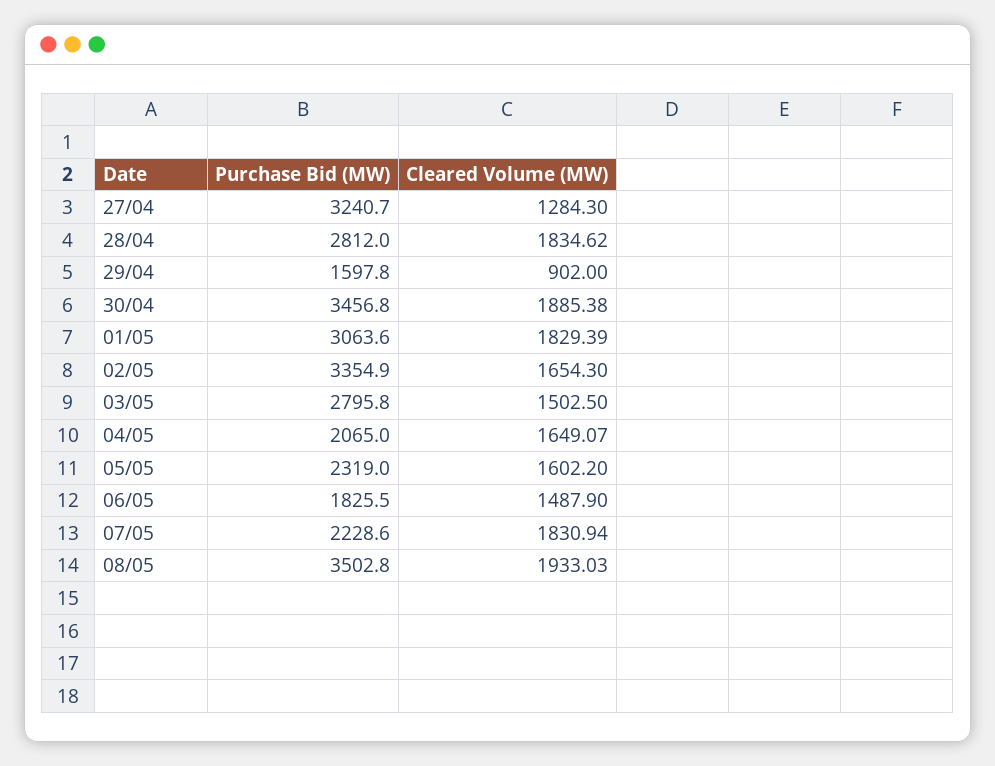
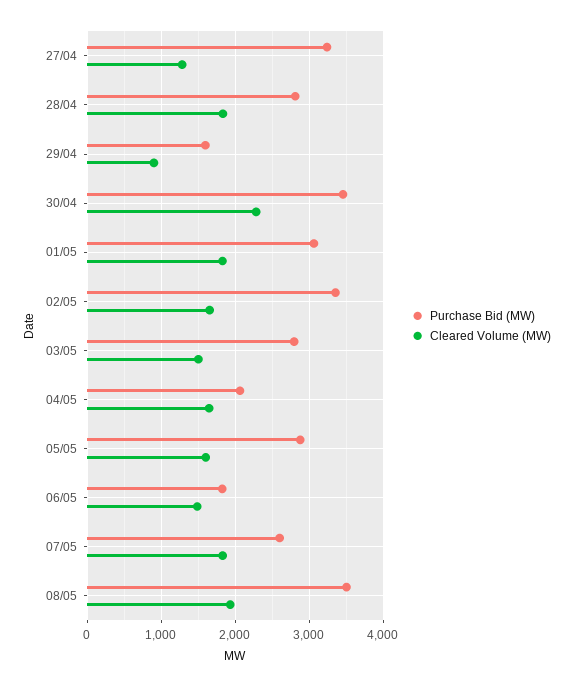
  {
    "Purchase Bid (MW)": {
      "27/04": 3240.7,
      "28/04": 2812,
      "29/04": 1597.8,
      "30/04": 3456.8,
      "01/05": 3063.6,
      "02/05": 3354.9,
      "03/05": 2795.8,
      "04/05": 2065,
-     "05/05": 2319,
+     "05/05": 2900,
      "06/05": 1825.5,
-     "07/05": 2228.6,
+     "07/05": 2600,
      "08/05": 3502.8
    },
    "Cleared Volume (MW)": {
      "27/04": 1284.3,
      "28/04": 1834.62,
      "29/04": 902,
-     "30/04": 1885.38,
+     "30/04": 2300,
      "01/05": 1829.39,
      "02/05": 1654.3,
      "03/05": 1502.5,
      "04/05": 1649.07,
      "05/05": 1602.2,
      "06/05": 1487.9,
      "07/05": 1830.94,
      "08/05": 1933.03
    }
  }

